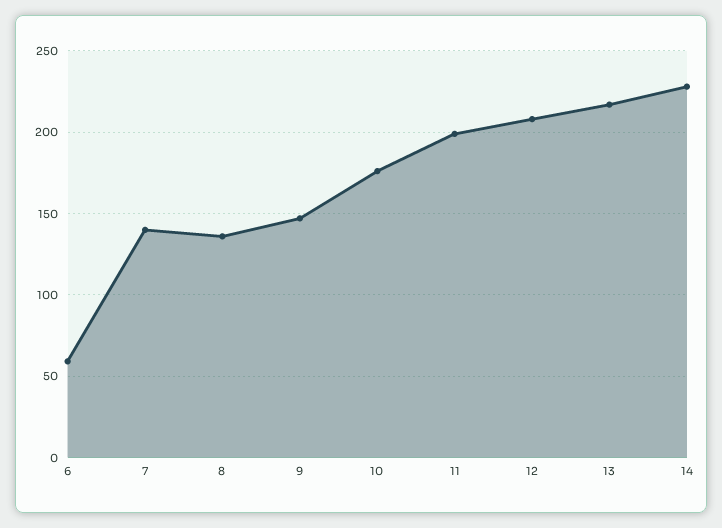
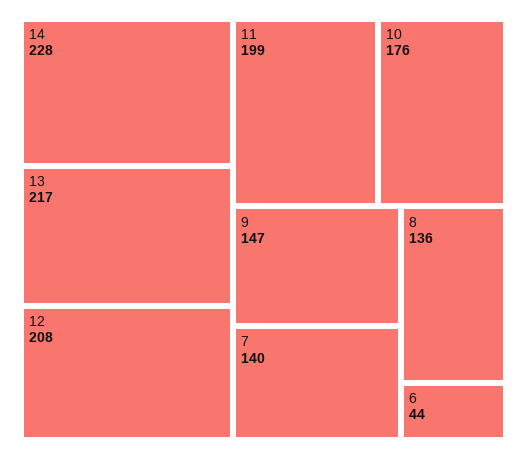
  {
-   "6": 60,
+   "6": 44,
    "7": 140,
    "8": 136,
    "9": 147,
    "10": 176,
    "11": 199,
    "12": 208,
    "13": 217,
    "14": 228
  }

